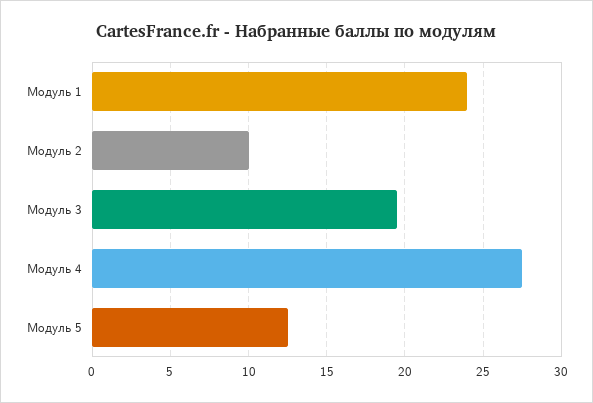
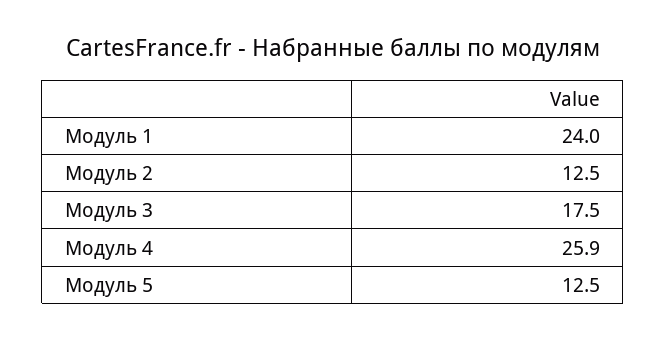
  {
    "Модуль 1": 24,
-   "Модуль 2": 10,
+   "Модуль 2": 12.5,
-   "Модуль 3": 19.5,
+   "Модуль 3": 17.5,
-   "Модуль 4": 27.5,
+   "Модуль 4": 25.9,
    "Модуль 5": 12.5
  }

